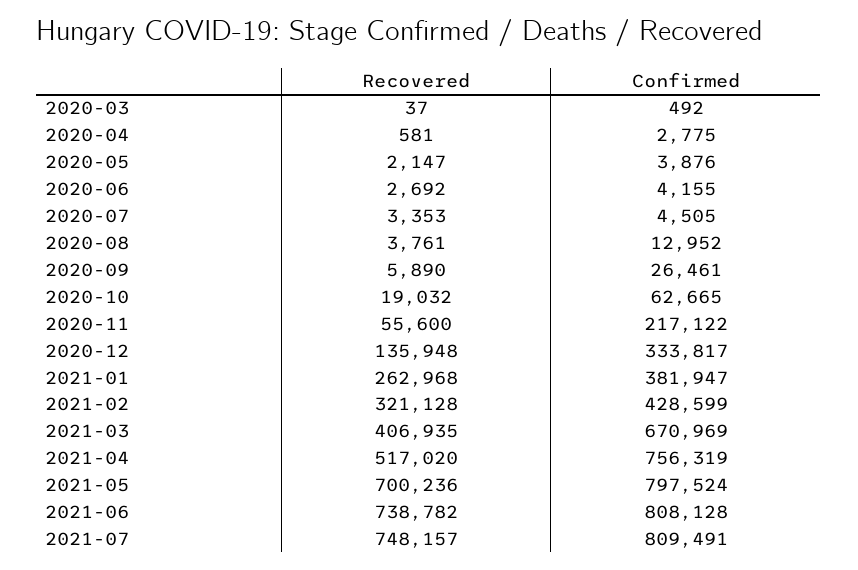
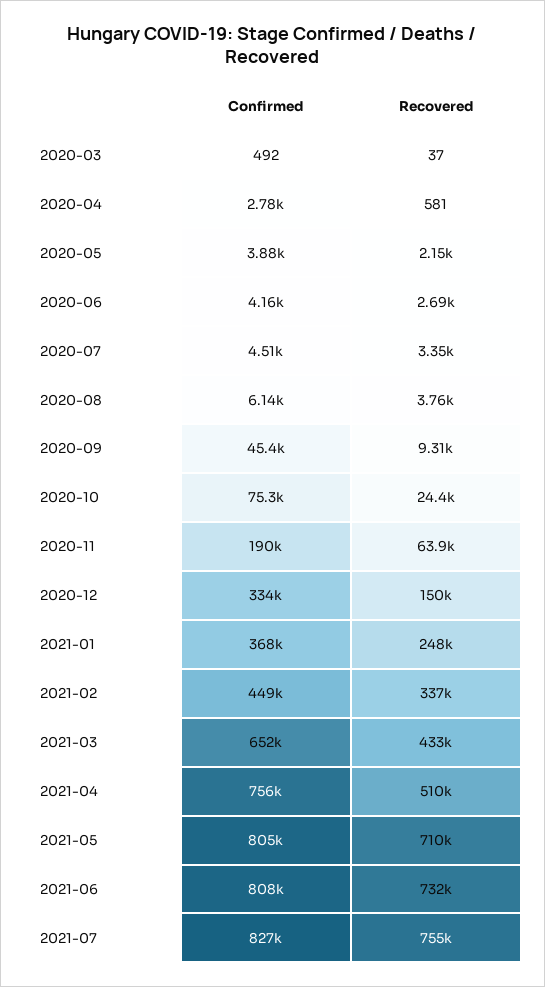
  {
    "Recovered": {
      "2020-03": 37,
      "2020-04": 581,
      "2020-05": 2147,
      "2020-06": 2692,
      "2020-07": 3353,
      "2020-08": 3761,
-     "2020-09": 5890,
+     "2020-09": 9310,
-     "2020-10": 19032,
+     "2020-10": 24400,
-     "2020-11": 55600,
+     "2020-11": 63900,
-     "2020-12": 135948,
+     "2020-12": 150000,
-     "2021-01": 262968,
+     "2021-01": 248000,
-     "2021-02": 321128,
+     "2021-02": 337000,
-     "2021-03": 406935,
+     "2021-03": 433000,
-     "2021-04": 517020,
+     "2021-04": 510000,
-     "2021-05": 700236,
+     "2021-05": 710000,
-     "2021-06": 738782,
+     "2021-06": 732000,
-     "2021-07": 748157
+     "2021-07": 755000
    },
    "Confirmed": {
      "2020-03": 492,
      "2020-04": 2775,
      "2020-05": 3876,
      "2020-06": 4155,
      "2020-07": 4505,
-     "2020-08": 12952,
+     "2020-08": 6140,
-     "2020-09": 26461,
+     "2020-09": 45400,
-     "2020-10": 62665,
+     "2020-10": 75300,
-     "2020-11": 217122,
+     "2020-11": 190000,
      "2020-12": 333817,
-     "2021-01": 381947,
+     "2021-01": 368000,
-     "2021-02": 428599,
+     "2021-02": 449000,
-     "2021-03": 670969,
+     "2021-03": 652000,
      "2021-04": 756319,
-     "2021-05": 797524,
+     "2021-05": 805000,
      "2021-06": 808128,
-     "2021-07": 809491
+     "2021-07": 827000
    }
  }

